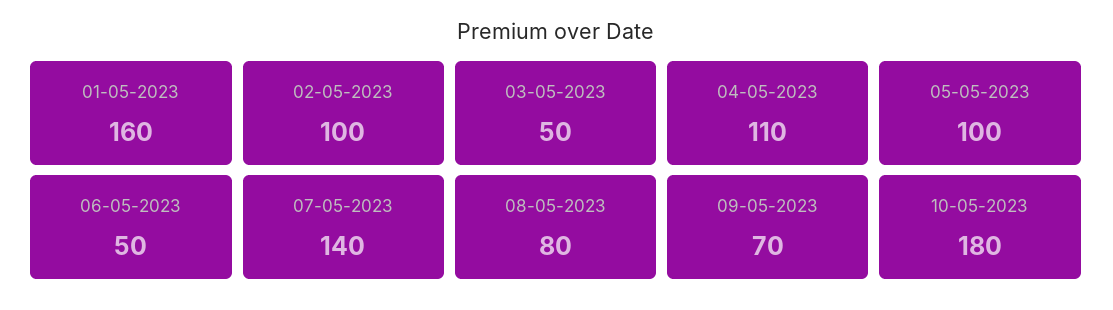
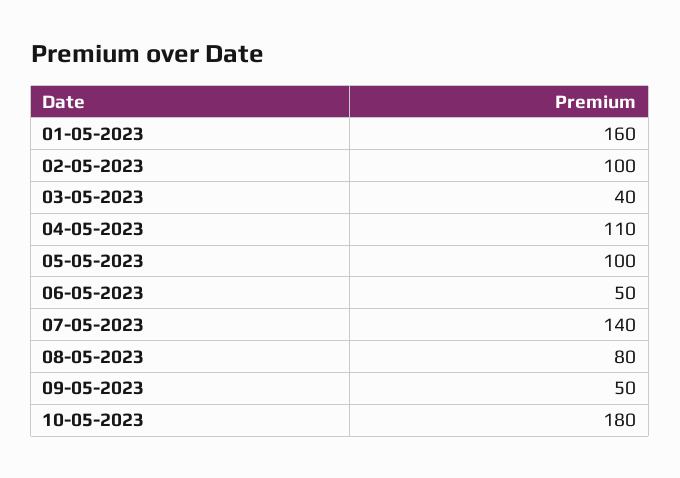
  {
    "01-05-2023": 160,
    "02-05-2023": 100,
-   "03-05-2023": 50,
+   "03-05-2023": 40,
    "04-05-2023": 110,
    "05-05-2023": 100,
    "06-05-2023": 50,
    "07-05-2023": 140,
    "08-05-2023": 80,
-   "09-05-2023": 70,
+   "09-05-2023": 50,
    "10-05-2023": 180
  }

